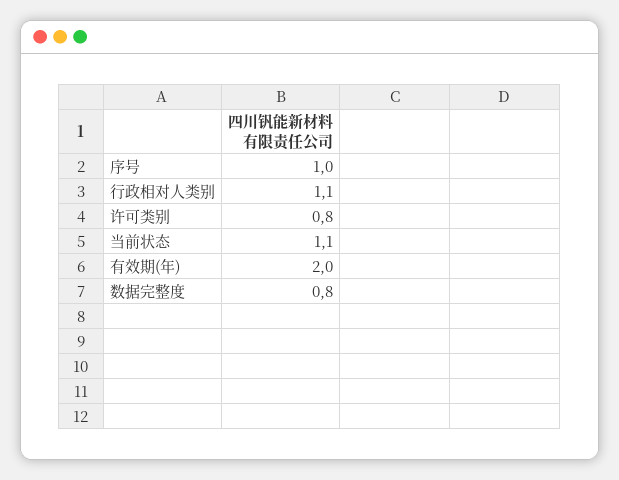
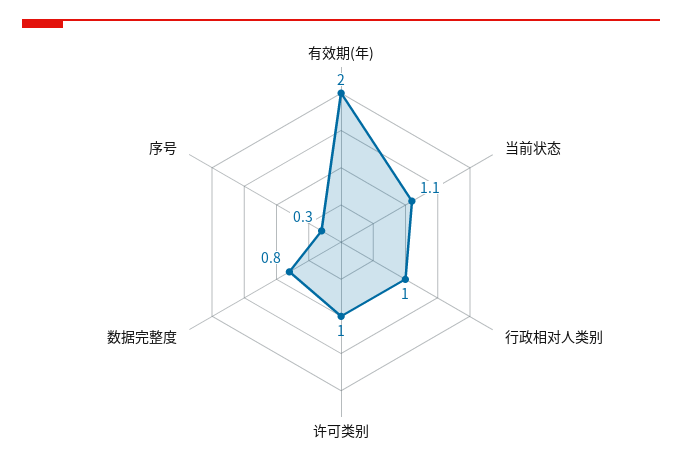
  {
-   "序号": 1,
+   "序号": 0.3,
-   "行政相对人类别": 1.1,
+   "行政相对人类别": 1,
-   "许可类别": 0.8,
+   "许可类别": 1,
    "当前状态": 1.1,
    "有效期(年)": 2,
    "数据完整度": 0.8
  }

